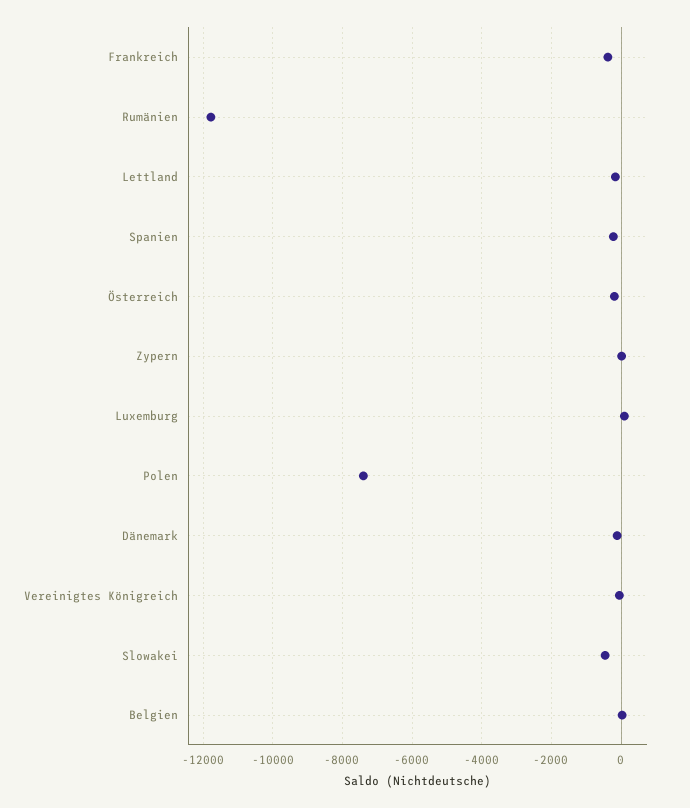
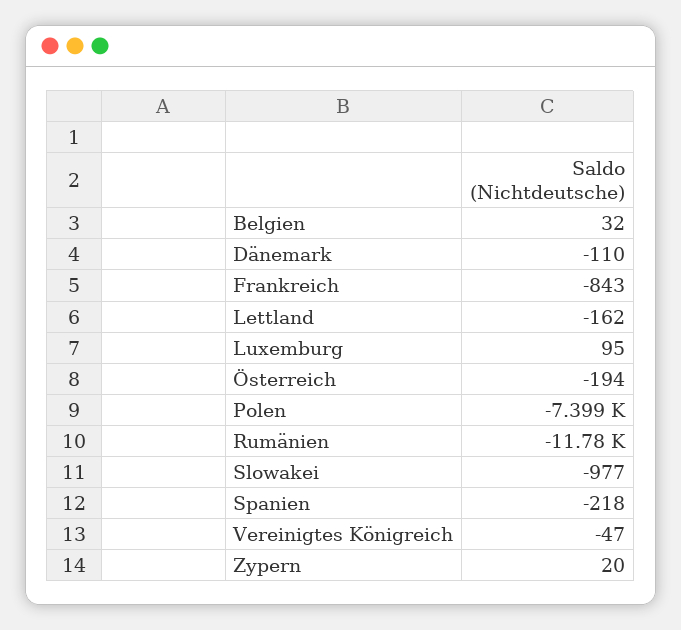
  {
-   "Frankreich": -400,
+   "Frankreich": -843,
    "Rumänien": -11780,
    "Lettland": -162,
    "Spanien": -218,
    "Österreich": -194,
    "Zypern": 20,
    "Luxemburg": 95,
    "Polen": -7399,
    "Dänemark": -110,
    "Vereinigtes Königreich": -47,
-   "Slowakei": -400,
+   "Slowakei": -977,
    "Belgien": 32
  }

